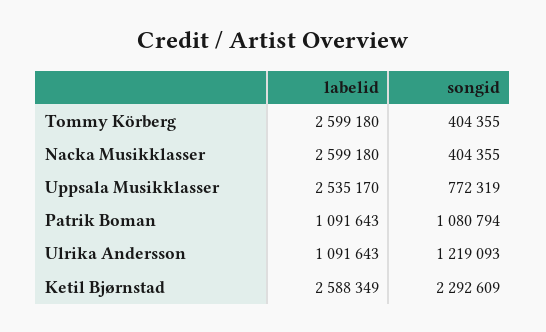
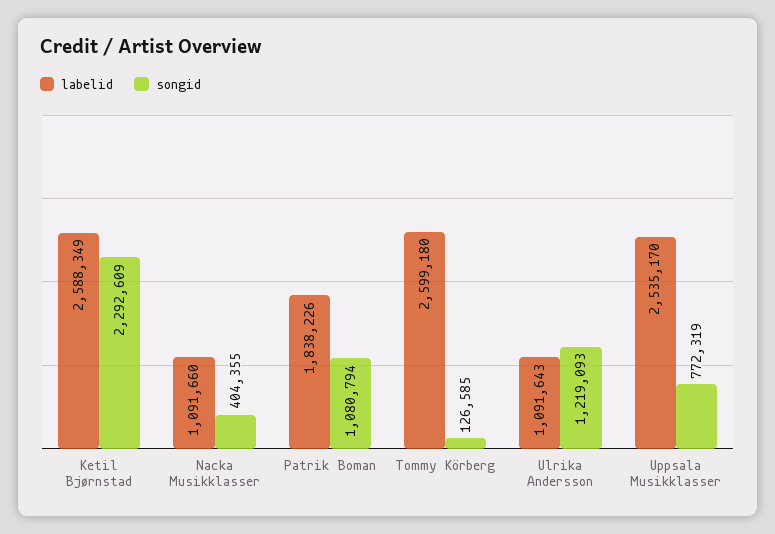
  {
    "labelid": {
      "Tommy Körberg": 2599180,
-     "Nacka Musikklasser": 2599180,
+     "Nacka Musikklasser": 1091660,
      "Uppsala Musikklasser": 2535170,
-     "Patrik Boman": 1091643,
+     "Patrik Boman": 1838226,
      "Ulrika Andersson": 1091643,
      "Ketil Bjørnstad": 2588349
    },
    "songid": {
-     "Tommy Körberg": 404355,
+     "Tommy Körberg": 126585,
      "Nacka Musikklasser": 404355,
      "Uppsala Musikklasser": 772319,
      "Patrik Boman": 1080794,
      "Ulrika Andersson": 1219093,
      "Ketil Bjørnstad": 2292609
    }
  }

